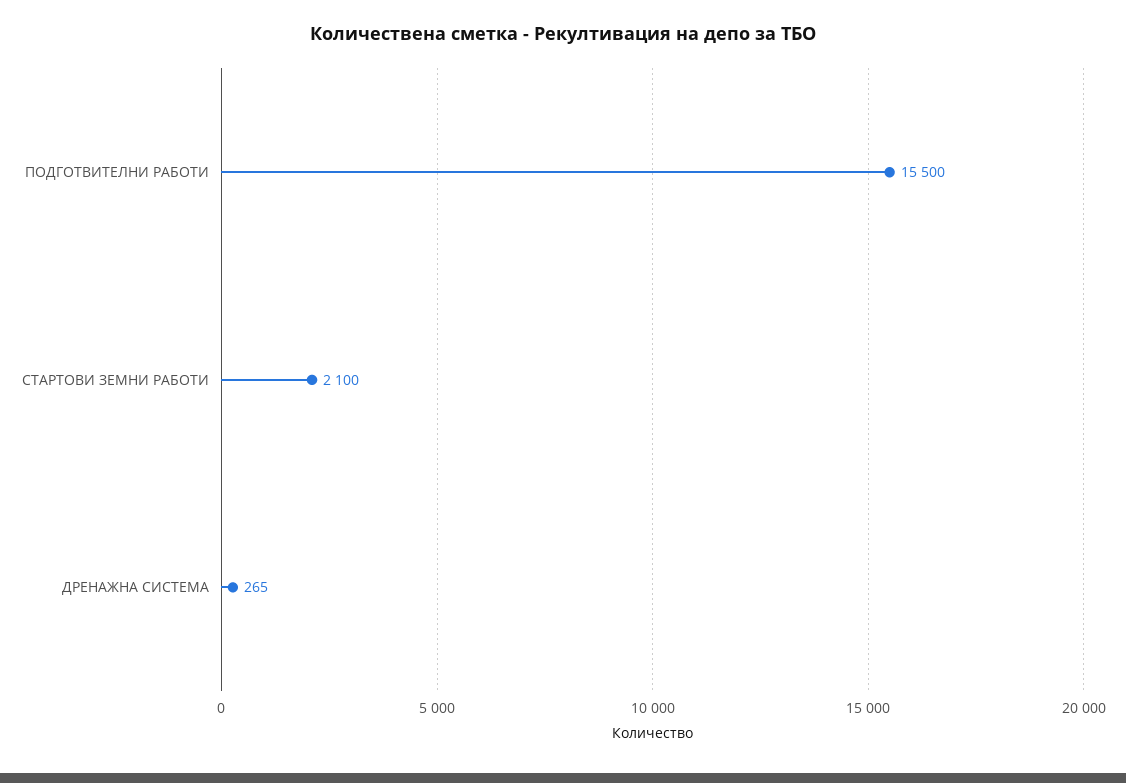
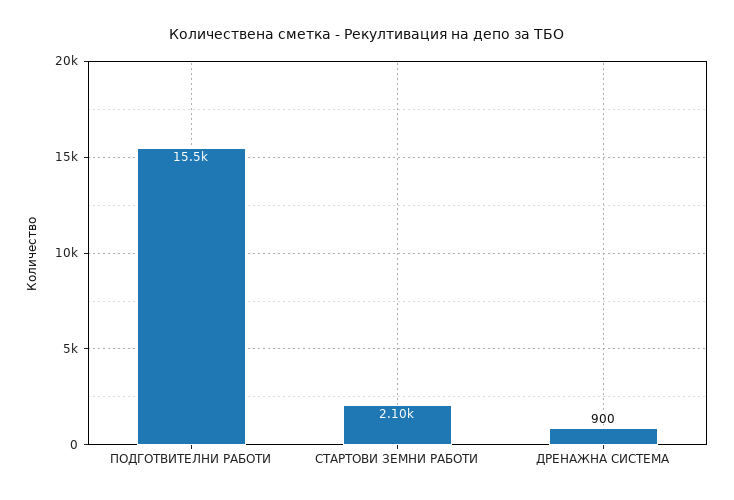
  {
    "ПОДГОТВИТЕЛНИ РАБОТИ": 15500,
    "СТАРТОВИ ЗЕМНИ РАБОТИ": 2100,
-   "ДРЕНАЖНА СИСТЕМА": 265
+   "ДРЕНАЖНА СИСТЕМА": 900
  }

